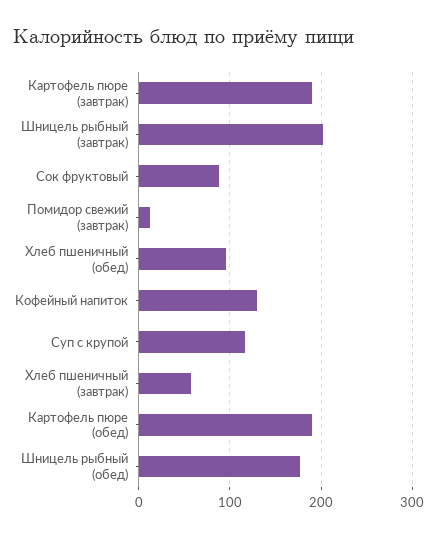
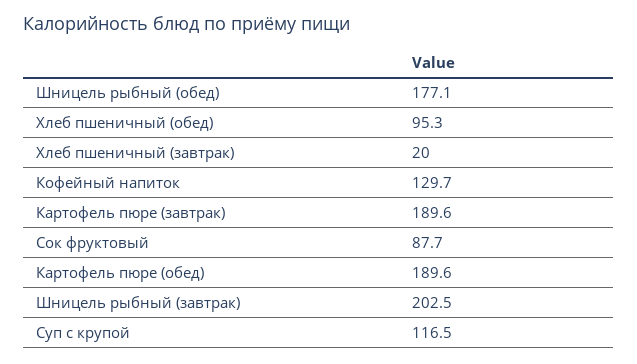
  {
    "Картофель пюре (завтрак)": 189.6,
    "Шницель рыбный (завтрак)": 202.5,
    "Сок фруктовый": 87.7,
-   "Помидор свежий (завтрак)": 10,
    "Хлеб пшеничный (обед)": 95.3,
    "Кофейный напиток": 129.7,
    "Суп с крупой": 116.5,
-   "Хлеб пшеничный (завтрак)": 60,
+   "Хлеб пшеничный (завтрак)": 20,
    "Картофель пюре (обед)": 189.6,
    "Шницель рыбный (обед)": 177.1
  }

